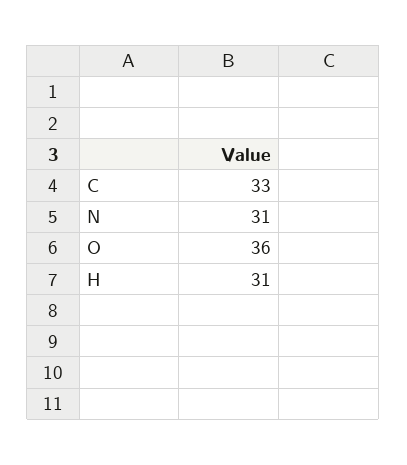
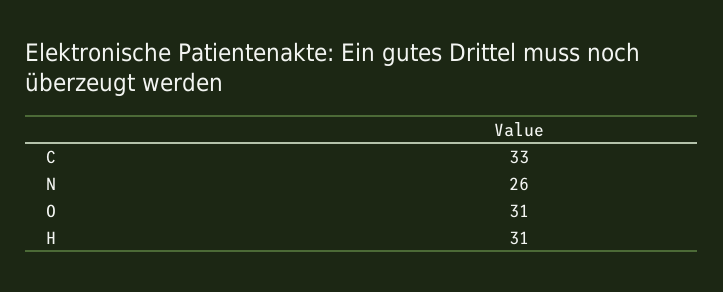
  {
    "C": 33,
-   "N": 31,
+   "N": 26,
-   "O": 36,
+   "O": 31,
    "H": 31
  }

